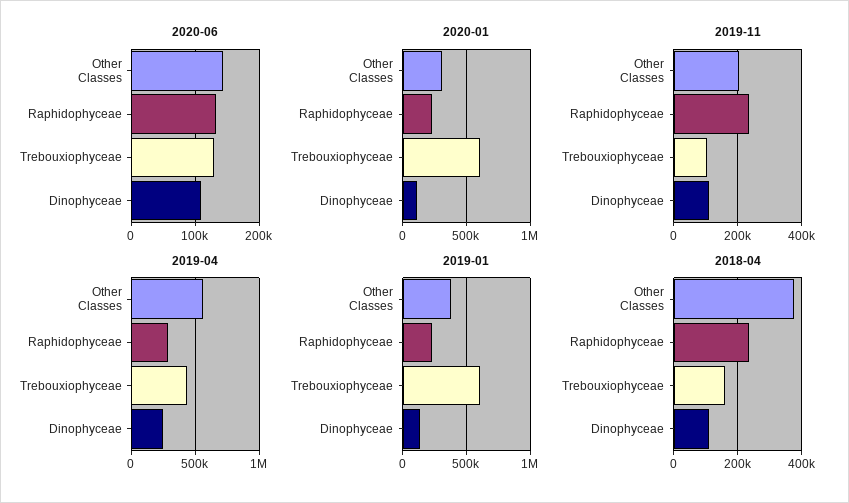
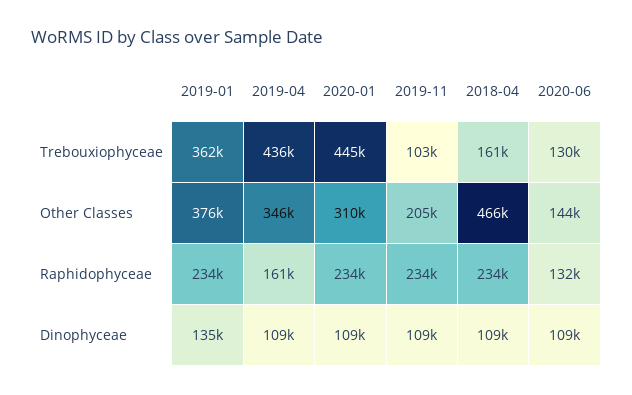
  {
    "2020-06": {
      "Other Classes": 144000,
      "Raphidophyceae": 132000,
      "Trebouxiophyceae": 130000,
      "Dinophyceae": 109000
    },
    "2020-01": {
      "Other Classes": 310000,
      "Raphidophyceae": 234000,
-     "Trebouxiophyceae": 600000,
+     "Trebouxiophyceae": 445000,
      "Dinophyceae": 109000
    },
    "2019-11": {
      "Other Classes": 205000,
      "Raphidophyceae": 234000,
      "Trebouxiophyceae": 103000,
      "Dinophyceae": 109000
    },
    "2019-04": {
-     "Other Classes": 550000,
+     "Other Classes": 346000,
-     "Raphidophyceae": 300000,
+     "Raphidophyceae": 161000,
      "Trebouxiophyceae": 436000,
-     "Dinophyceae": 250000
+     "Dinophyceae": 109000
    },
    "2019-01": {
      "Other Classes": 376000,
      "Raphidophyceae": 234000,
-     "Trebouxiophyceae": 600000,
+     "Trebouxiophyceae": 362000,
      "Dinophyceae": 135000
    },
    "2018-04": {
-     "Other Classes": 380000,
+     "Other Classes": 466000,
      "Raphidophyceae": 234000,
      "Trebouxiophyceae": 161000,
      "Dinophyceae": 109000
    }
  }

